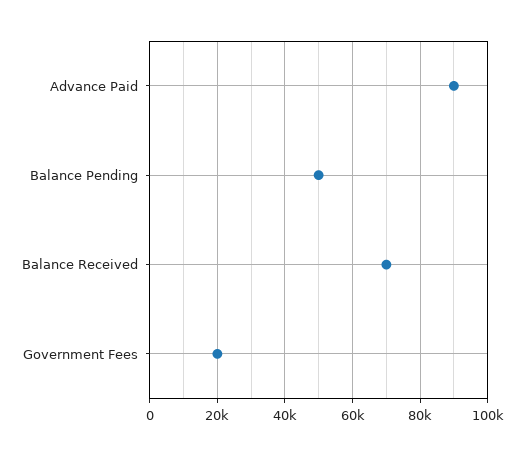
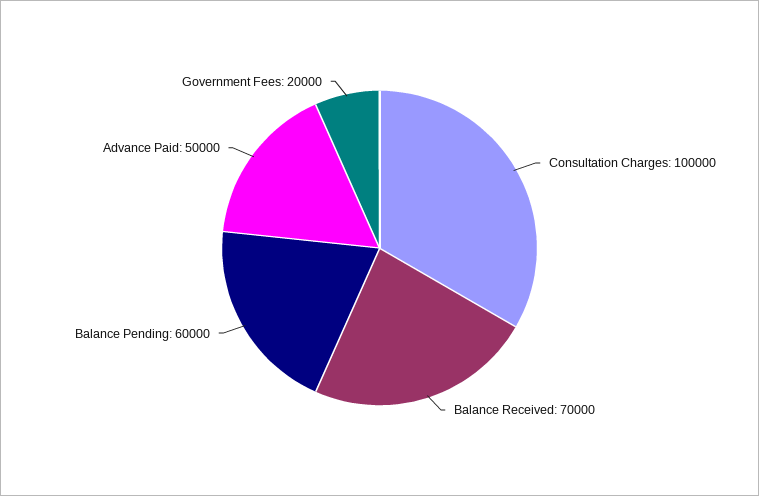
  {
-   "Advance Paid": 90000,
+   "Advance Paid": 50000,
-   "Balance Pending": 50000,
+   "Balance Pending": 60000,
    "Balance Received": 70000,
-   "Government Fees": 20000
+   "Government Fees": 20000,
+   "Consultation Charges": 100000
  }

